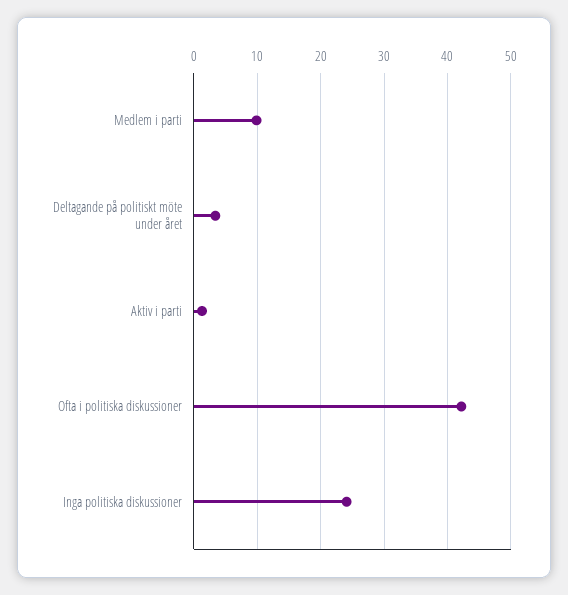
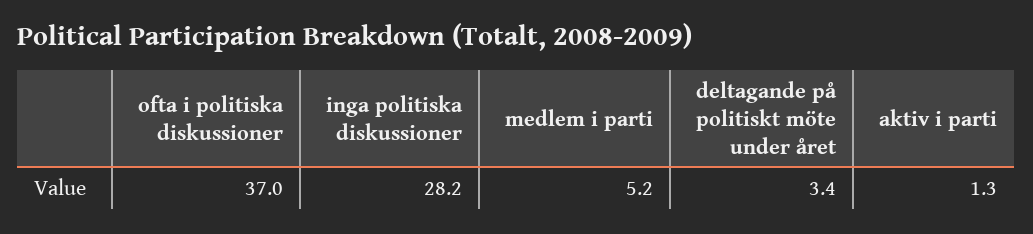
  {
-   "Medlem i parti": 10,
+   "Medlem i parti": 5.2,
    "Deltagande på politiskt möte under året": 3.4,
    "Aktiv i parti": 1.3,
-   "Ofta i politiska diskussioner": 42,
+   "Ofta i politiska diskussioner": 37,
-   "Inga politiska diskussioner": 24
+   "Inga politiska diskussioner": 28.2
  }

